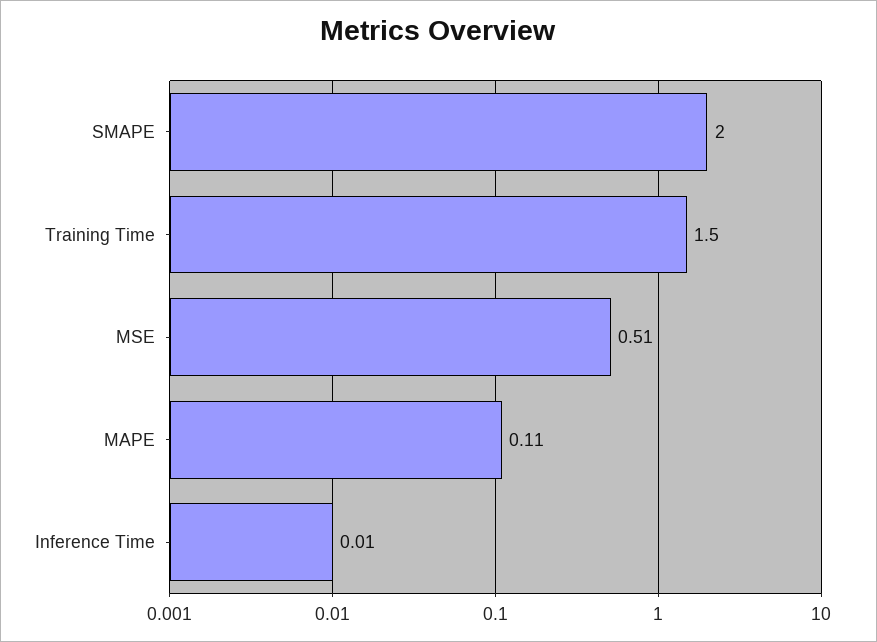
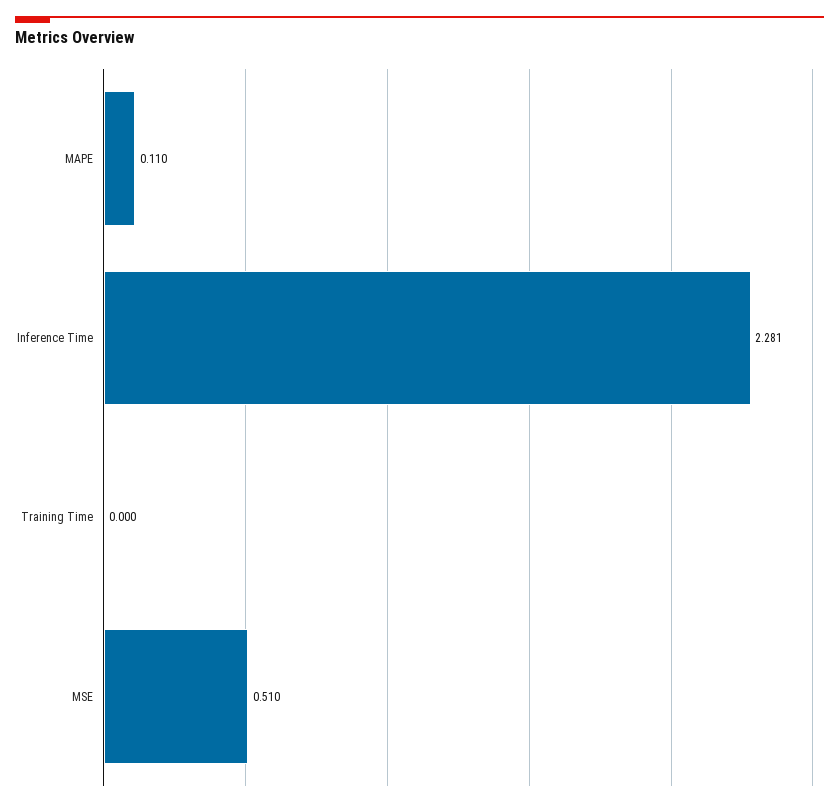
  {
-   "SMAPE": 2,
-   "Training Time": 1.5,
+   "Training Time": 0,
    "MSE": 0.51,
    "MAPE": 0.11,
-   "Inference Time": 0.01
+   "Inference Time": 2.281
  }

